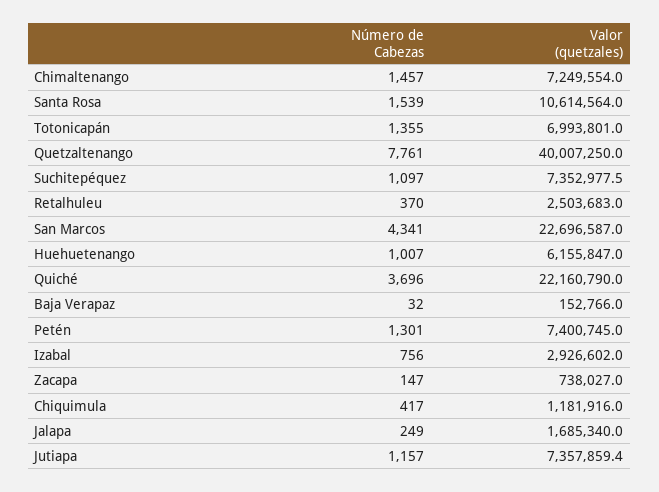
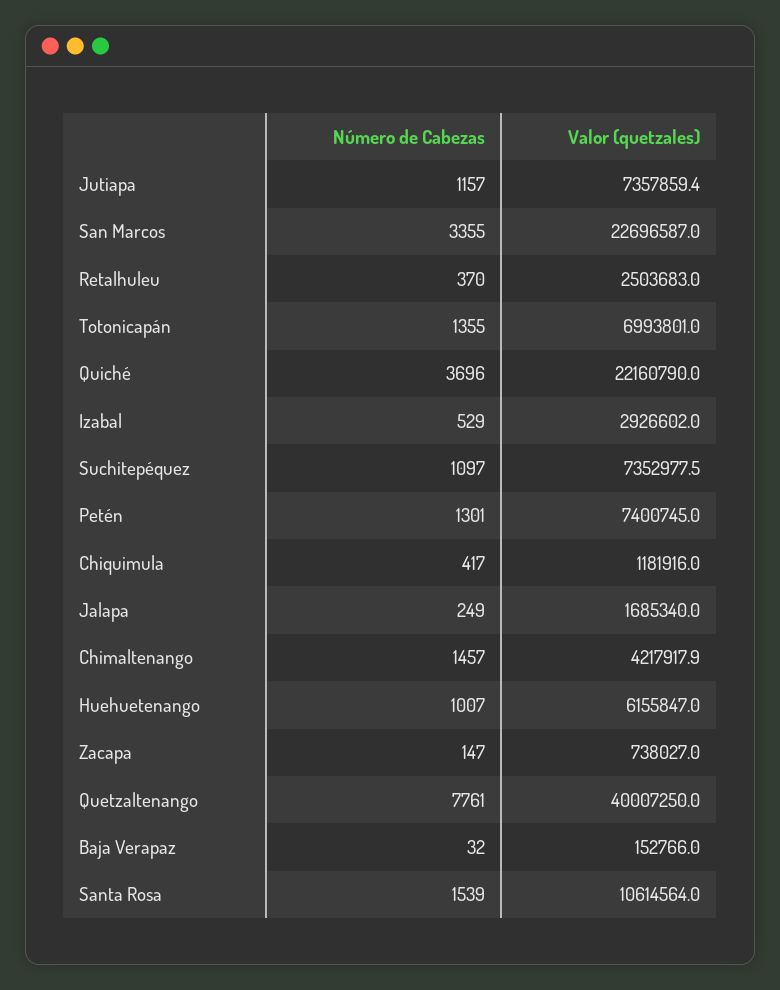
  {
    "Número de Cabezas": {
      "Chimaltenango": 1457,
      "Santa Rosa": 1539,
      "Totonicapán": 1355,
      "Quetzaltenango": 7761,
      "Suchitepéquez": 1097,
      "Retalhuleu": 370,
-     "San Marcos": 4341,
+     "San Marcos": 3355,
      "Huehuetenango": 1007,
      "Quiché": 3696,
      "Baja Verapaz": 32,
      "Petén": 1301,
-     "Izabal": 756,
+     "Izabal": 529,
      "Zacapa": 147,
      "Chiquimula": 417,
      "Jalapa": 249,
      "Jutiapa": 1157
    },
    "Valor (quetzales)": {
-     "Chimaltenango": 7249554,
+     "Chimaltenango": 4217917.9,
      "Santa Rosa": 10614564,
      "Totonicapán": 6993801,
      "Quetzaltenango": 40007250,
      "Suchitepéquez": 7352977.5,
      "Retalhuleu": 2503683,
      "San Marcos": 22696587,
      "Huehuetenango": 6155847,
      "Quiché": 22160790,
      "Baja Verapaz": 152766,
      "Petén": 7400745,
      "Izabal": 2926602,
      "Zacapa": 738027,
      "Chiquimula": 1181916,
      "Jalapa": 1685340,
      "Jutiapa": 7357859.4
    }
  }

